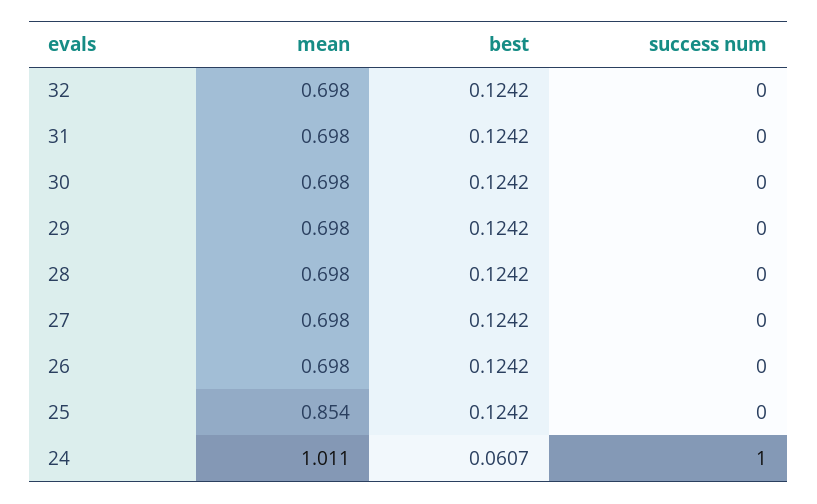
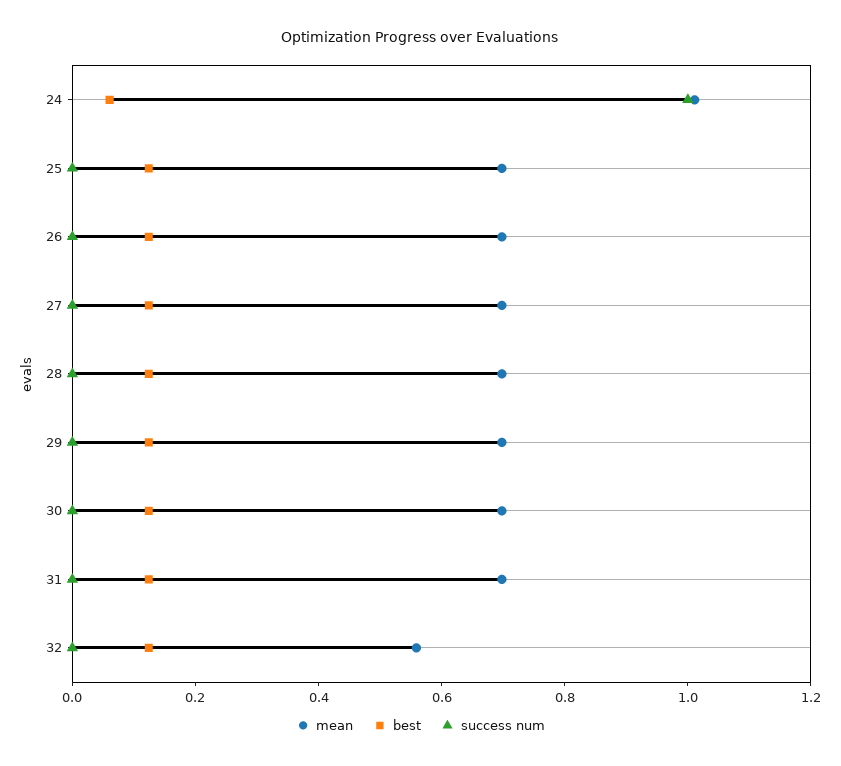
  {
    "mean": {
-     "32": 0.698,
+     "32": 0.55,
      "31": 0.698,
      "30": 0.698,
      "29": 0.698,
      "28": 0.698,
      "27": 0.698,
      "26": 0.698,
-     "25": 0.854,
+     "25": 0.7,
      "24": 1.011
    },
    "best": {
      "32": 0.1242,
      "31": 0.1242,
      "30": 0.1242,
      "29": 0.1242,
      "28": 0.1242,
      "27": 0.1242,
      "26": 0.1242,
      "25": 0.1242,
      "24": 0.0607
    },
    "success num": {
      "32": 0,
      "31": 0,
      "30": 0,
      "29": 0,
      "28": 0,
      "27": 0,
      "26": 0,
      "25": 0,
      "24": 1
    }
  }

